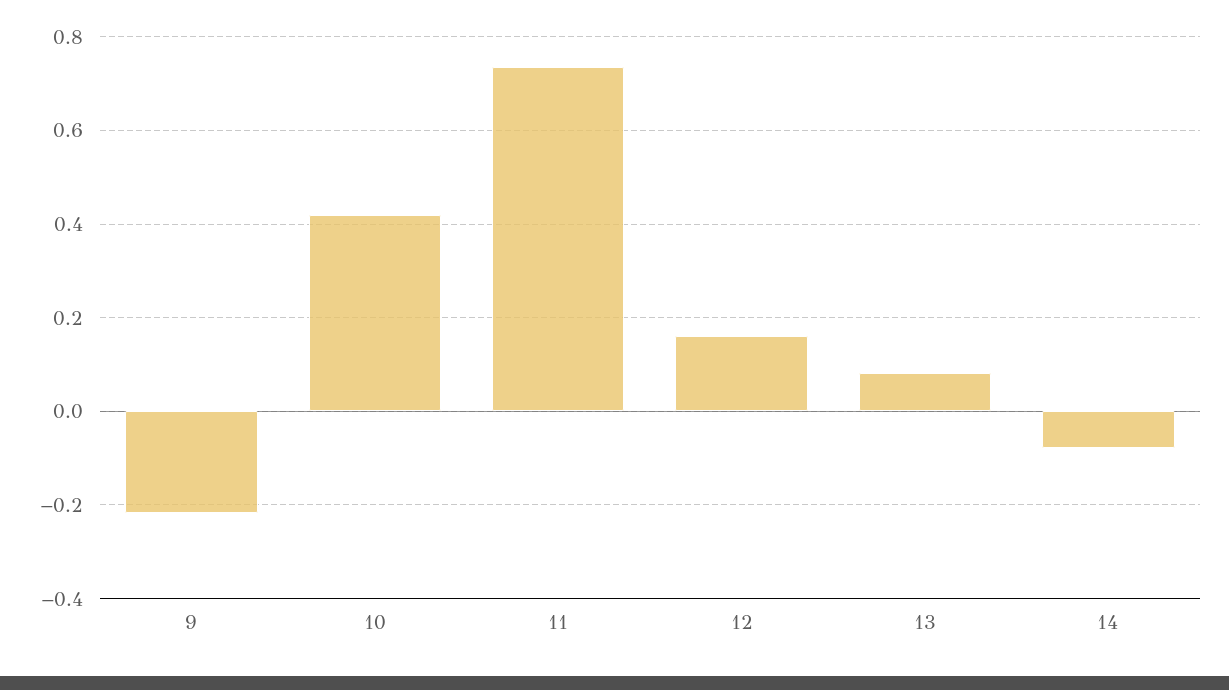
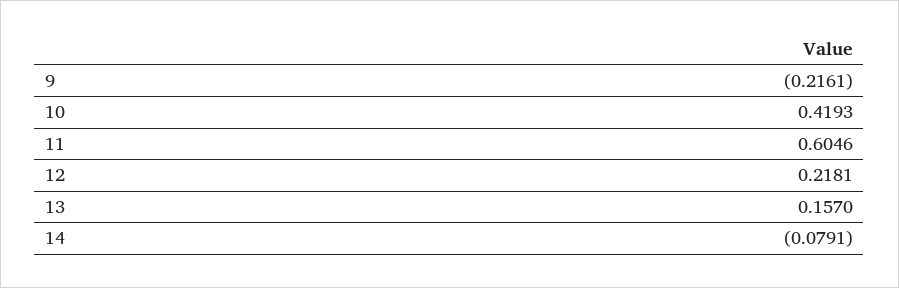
  {
    "9": -0.2161,
    "10": 0.4193,
-   "11": 0.74,
+   "11": 0.6046,
-   "12": 0.16,
+   "12": 0.2181,
-   "13": 0.08,
+   "13": 0.157,
    "14": -0.0791
  }

